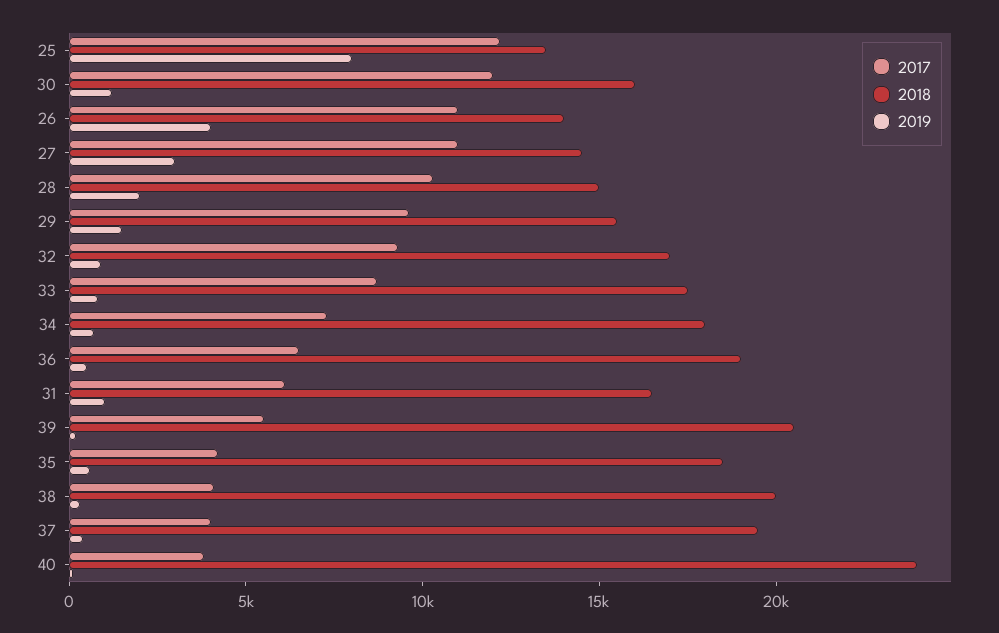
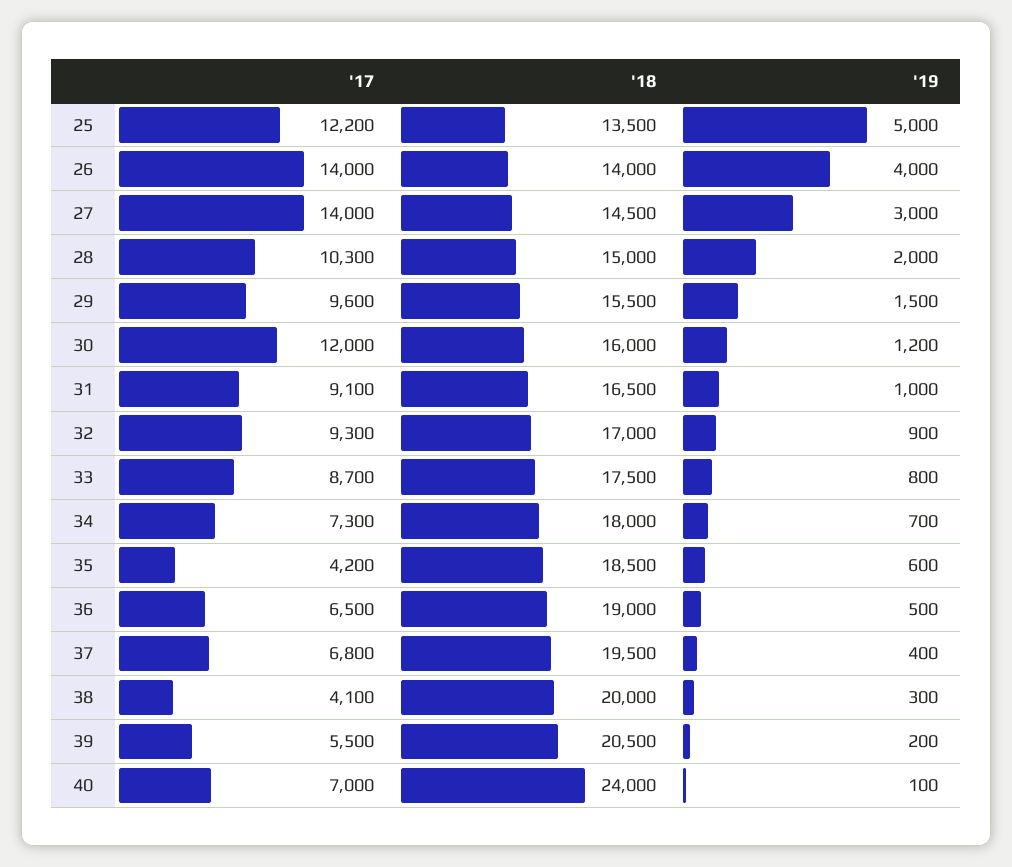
  {
    "2017": {
      "25": 12200,
      "30": 12000,
-     "26": 11000,
+     "26": 14000,
-     "27": 11000,
+     "27": 14000,
      "28": 10300,
      "29": 9600,
      "32": 9300,
      "33": 8700,
      "34": 7300,
      "36": 6500,
-     "31": 6000,
+     "31": 9100,
      "39": 5500,
      "35": 4200,
      "38": 4100,
-     "37": 4000,
+     "37": 6800,
-     "40": 4000
+     "40": 7000
    },
    "2018": {
      "25": 13500,
      "30": 16000,
      "26": 14000,
      "27": 14500,
      "28": 15000,
      "29": 15500,
      "32": 17000,
      "33": 17500,
      "34": 18000,
      "36": 19000,
      "31": 16500,
      "39": 20500,
      "35": 18500,
      "38": 20000,
      "37": 19500,
      "40": 24000
    },
    "2019": {
-     "25": 8000,
+     "25": 5000,
      "30": 1200,
      "26": 4000,
      "27": 3000,
      "28": 2000,
      "29": 1500,
      "32": 900,
      "33": 800,
      "34": 700,
      "36": 500,
      "31": 1000,
      "39": 200,
      "35": 600,
      "38": 300,
      "37": 400,
      "40": 100
    }
  }

